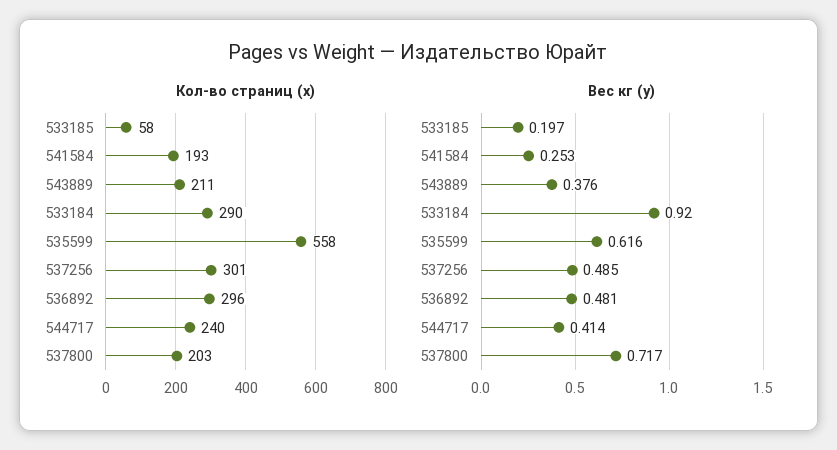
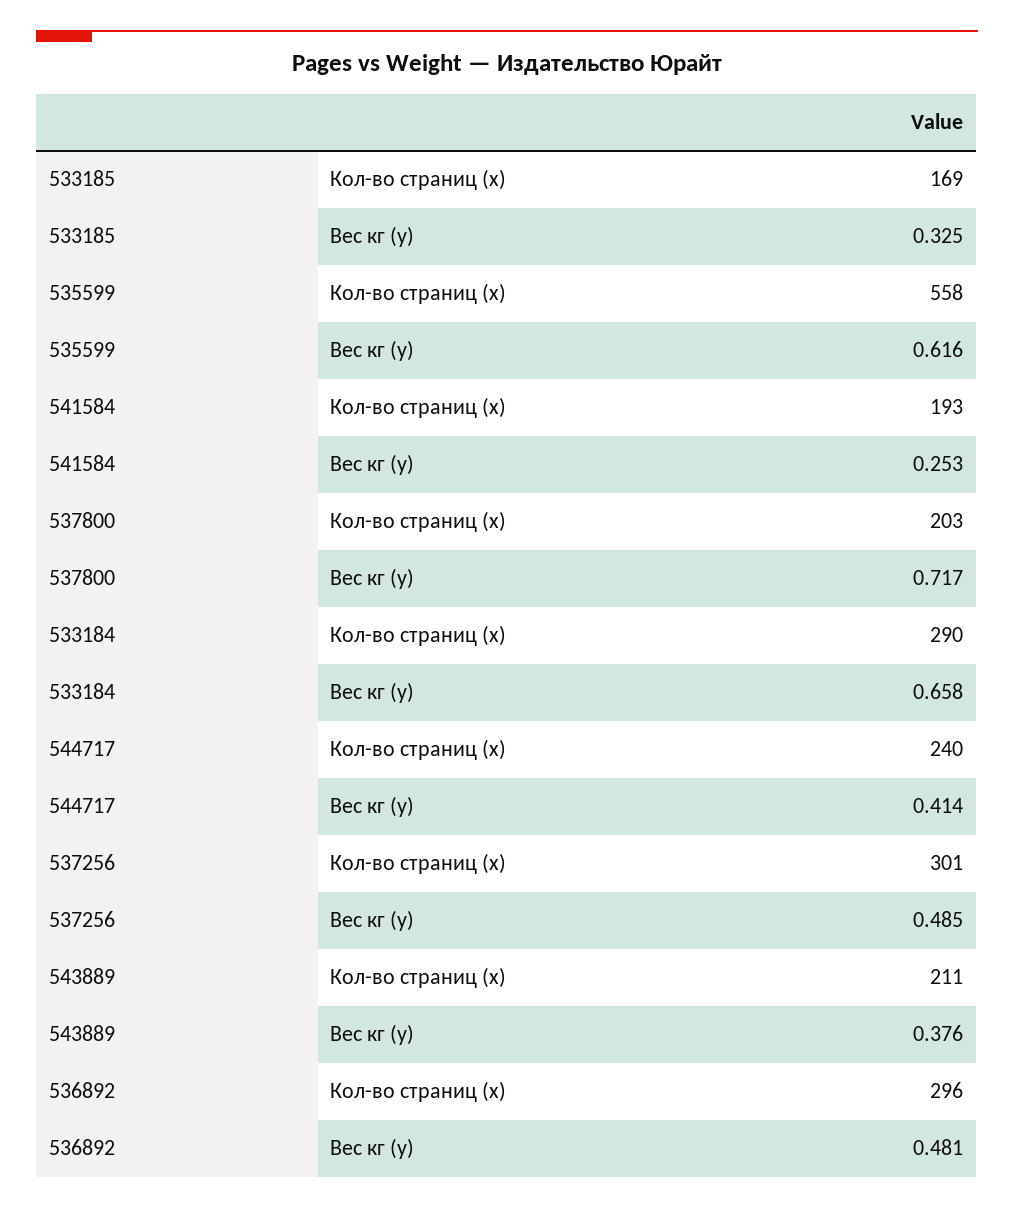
  {
    "Кол-во страниц (x)": {
-     "533185": 58,
+     "533185": 169,
      "541584": 193,
      "543889": 211,
      "533184": 290,
      "535599": 558,
      "537256": 301,
      "536892": 296,
      "544717": 240,
      "537800": 203
    },
    "Вес кг (y)": {
-     "533185": 0.197,
+     "533185": 0.325,
      "541584": 0.253,
      "543889": 0.376,
-     "533184": 0.92,
+     "533184": 0.658,
      "535599": 0.616,
      "537256": 0.485,
      "536892": 0.481,
      "544717": 0.414,
      "537800": 0.717
    }
  }

